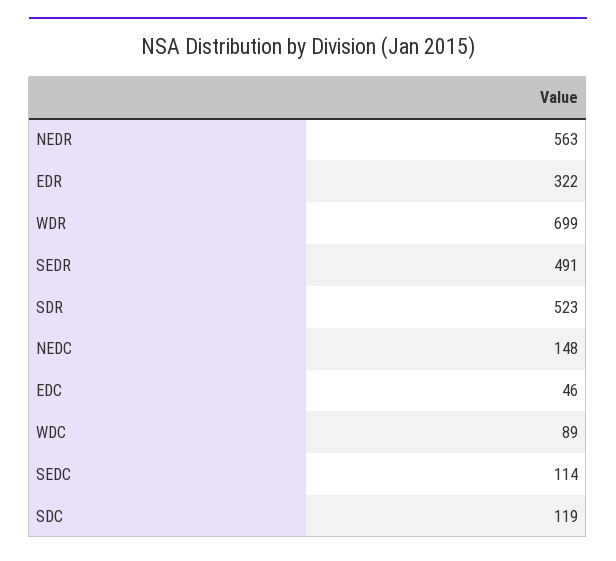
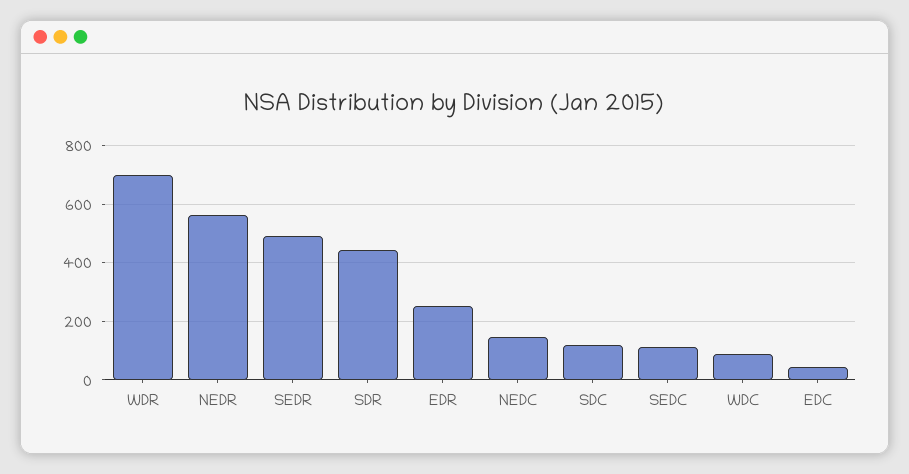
  {
    "NEDR": 563,
-   "EDR": 322,
+   "EDR": 250,
    "WDR": 699,
    "SEDR": 491,
-   "SDR": 523,
+   "SDR": 450,
    "NEDC": 148,
    "EDC": 46,
    "WDC": 89,
    "SEDC": 114,
    "SDC": 119
  }

